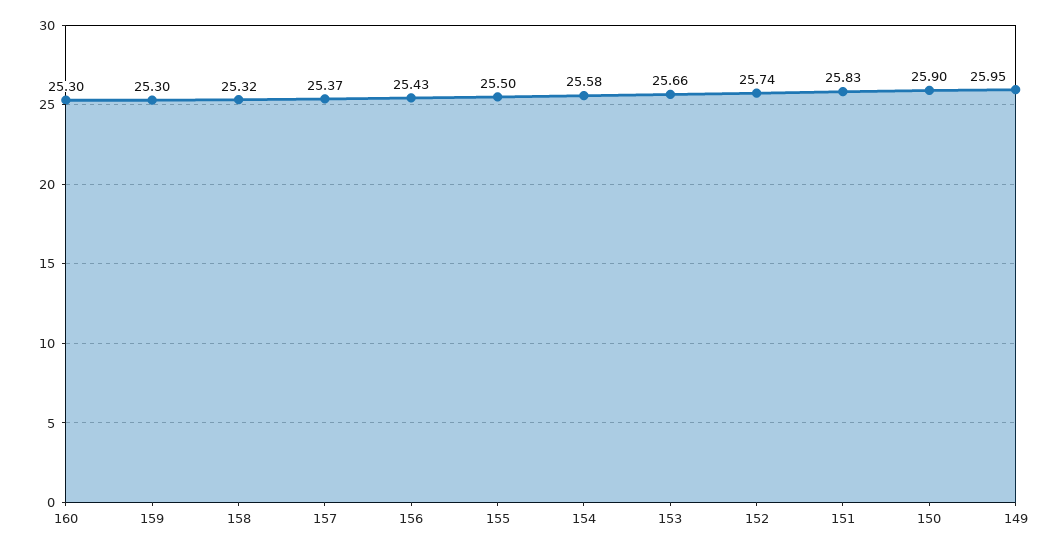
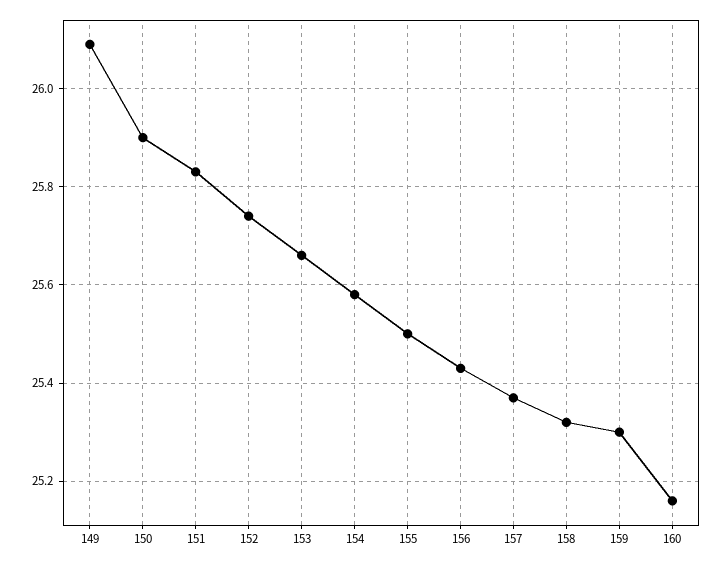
  {
-   "160": 25.3,
+   "160": 25.15,
    "159": 25.3,
    "158": 25.32,
    "157": 25.37,
    "156": 25.43,
    "155": 25.5,
    "154": 25.58,
    "153": 25.66,
    "152": 25.74,
    "151": 25.83,
    "150": 25.9,
-   "149": 25.95
+   "149": 26.1
  }

